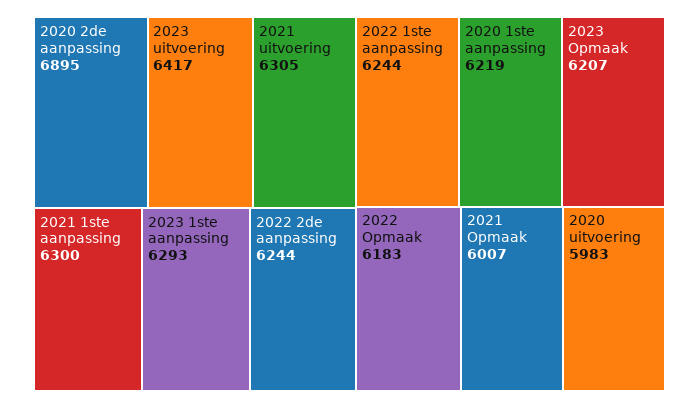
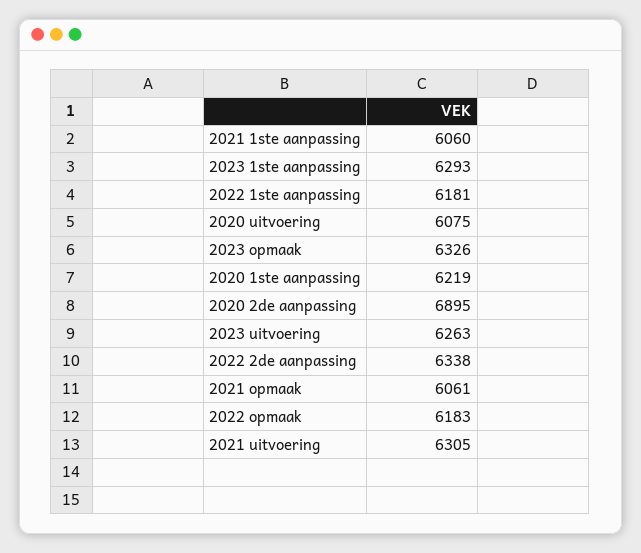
  {
    "2020 2de aanpassing": 6895,
-   "2023 uitvoering": 6417,
+   "2023 uitvoering": 6263,
    "2021 uitvoering": 6305,
-   "2021 1ste aanpassing": 6300,
+   "2021 1ste aanpassing": 6060,
    "2023 1ste aanpassing": 6293,
-   "2022 2de aanpassing": 6244,
+   "2022 2de aanpassing": 6338,
-   "2022 1ste aanpassing": 6244,
+   "2022 1ste aanpassing": 6181,
    "2020 1ste aanpassing": 6219,
-   "2023 Opmaak": 6207,
+   "2023 Opmaak": 6326,
    "2022 Opmaak": 6183,
-   "2021 Opmaak": 6007,
+   "2021 Opmaak": 6061,
-   "2020 uitvoering": 5983
+   "2020 uitvoering": 6075
  }

